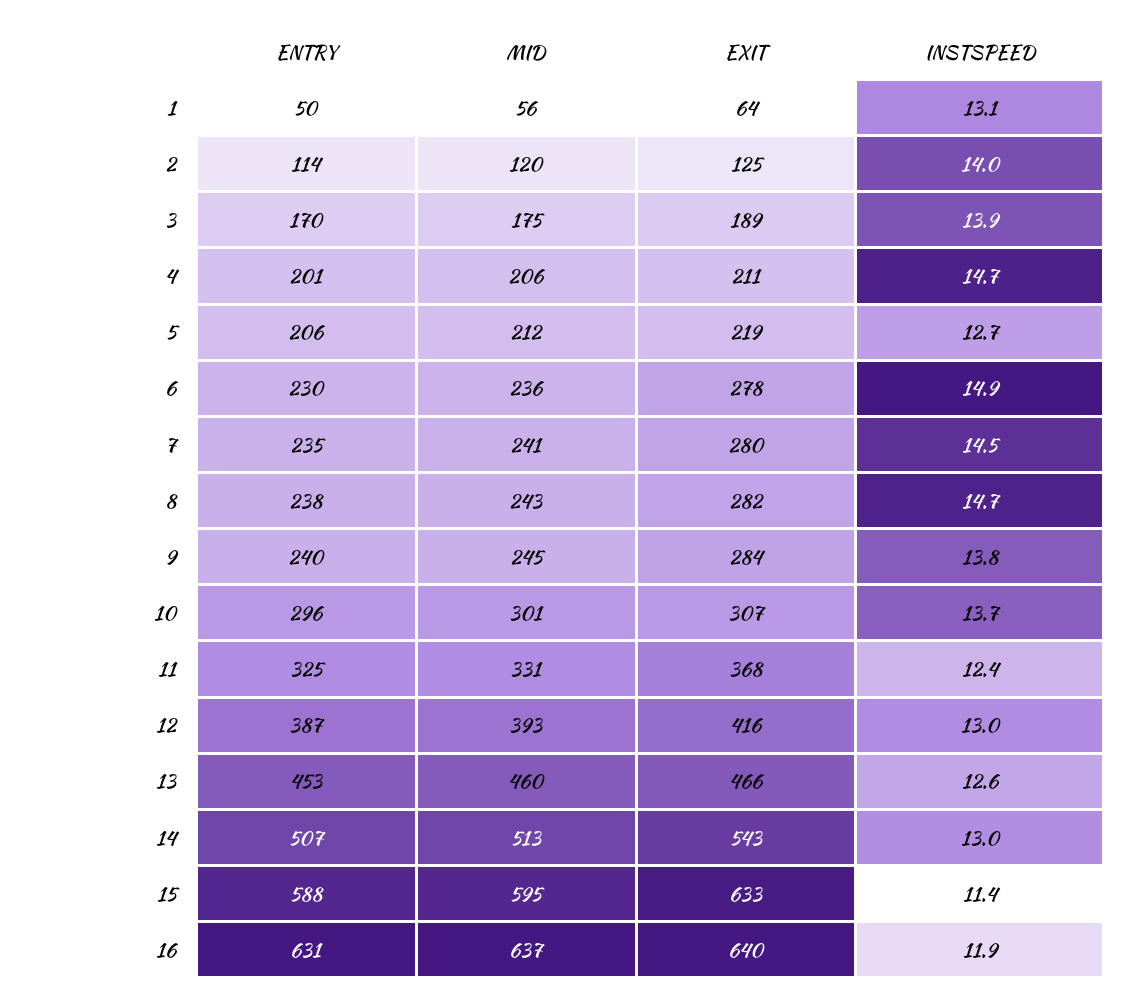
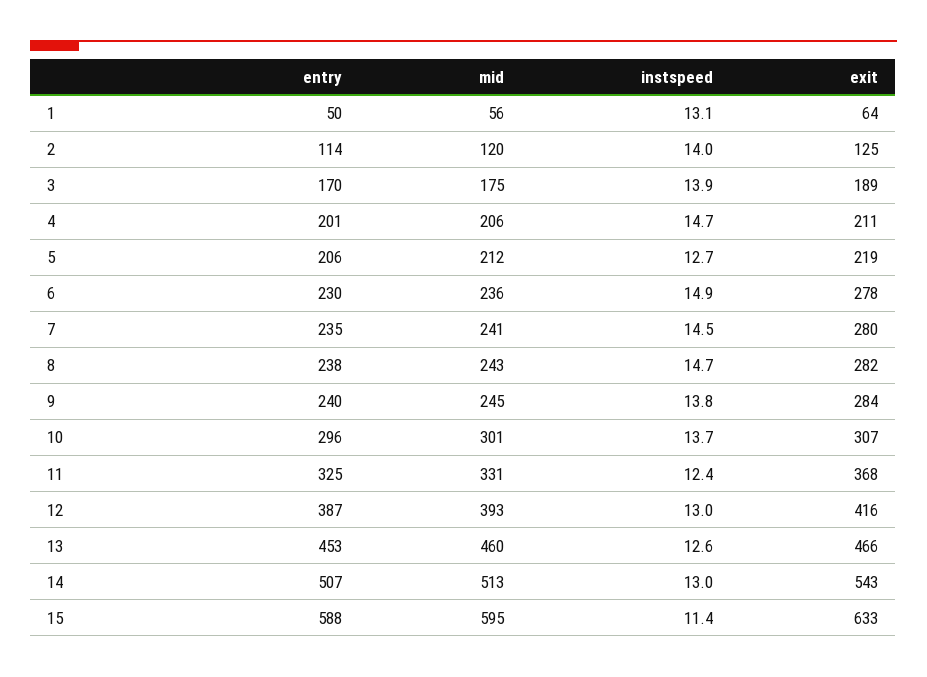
  {
    "ENTRY": {
      "1": 50,
      "2": 114,
      "3": 170,
      "4": 201,
      "5": 206,
      "6": 230,
      "7": 235,
      "8": 238,
      "9": 240,
      "10": 296,
      "11": 325,
      "12": 387,
      "13": 453,
      "14": 507,
-     "15": 588,
+     "15": 588
-     "16": 631
    },
    "MID": {
      "1": 56,
      "2": 120,
      "3": 175,
      "4": 206,
      "5": 212,
      "6": 236,
      "7": 241,
      "8": 243,
      "9": 245,
      "10": 301,
      "11": 331,
      "12": 393,
      "13": 460,
      "14": 513,
-     "15": 595,
+     "15": 595
-     "16": 637
    },
    "EXIT": {
      "1": 64,
      "2": 125,
      "3": 189,
      "4": 211,
      "5": 219,
      "6": 278,
      "7": 280,
      "8": 282,
      "9": 284,
      "10": 307,
      "11": 368,
      "12": 416,
      "13": 466,
      "14": 543,
-     "15": 633,
+     "15": 633
-     "16": 640
    },
    "INSTSPEED": {
      "1": 13.1,
      "2": 14,
      "3": 13.9,
      "4": 14.7,
      "5": 12.7,
      "6": 14.9,
      "7": 14.5,
      "8": 14.7,
      "9": 13.8,
      "10": 13.7,
      "11": 12.4,
      "12": 13,
      "13": 12.6,
      "14": 13,
-     "15": 11.4,
+     "15": 11.4
-     "16": 11.9
    }
  }

